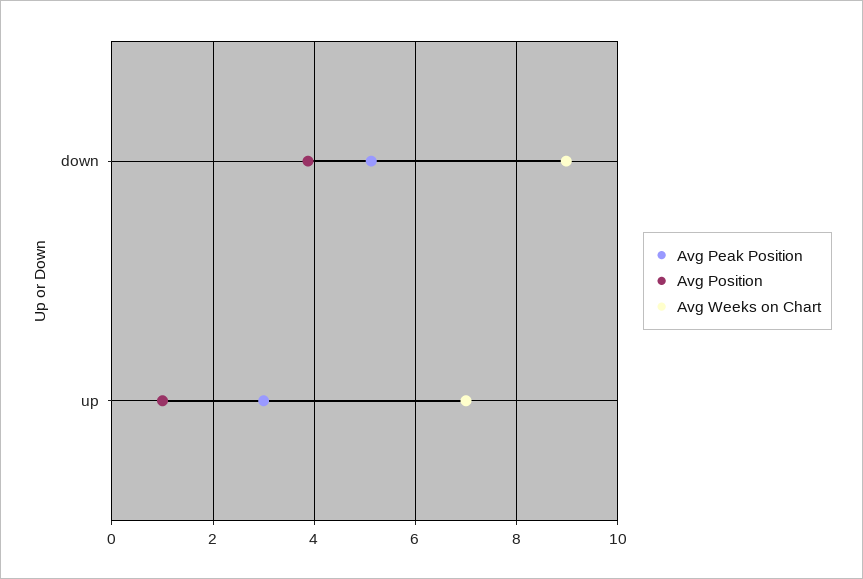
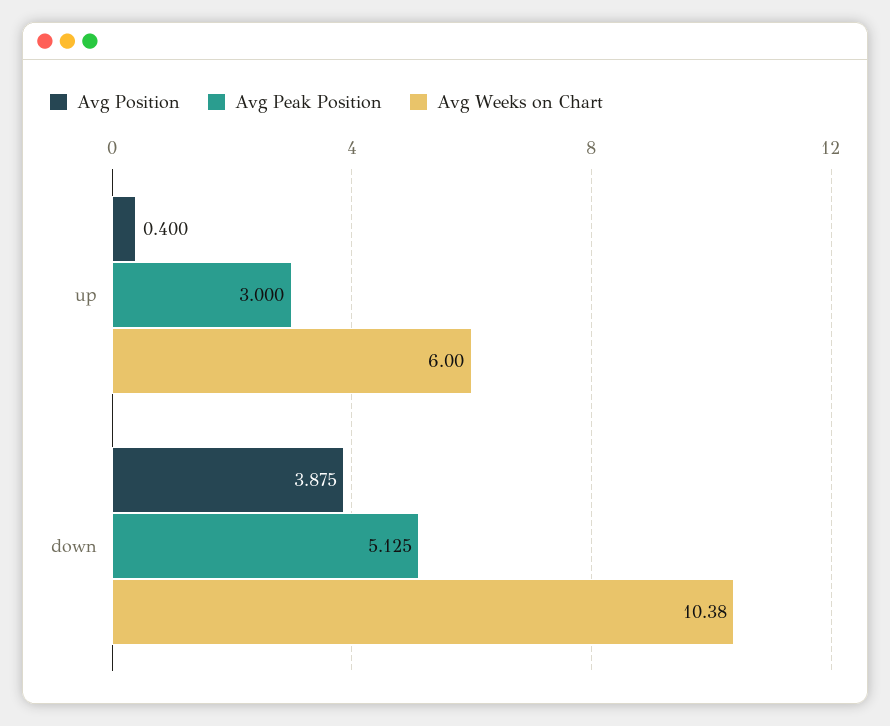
  {
    "Avg Peak Position": {
      "down": 5.125,
      "up": 3
    },
    "Avg Position": {
      "down": 3.875,
-     "up": 1
+     "up": 0.4
    },
    "Avg Weeks on Chart": {
-     "down": 9,
+     "down": 10.38,
-     "up": 7
+     "up": 6
    }
  }

